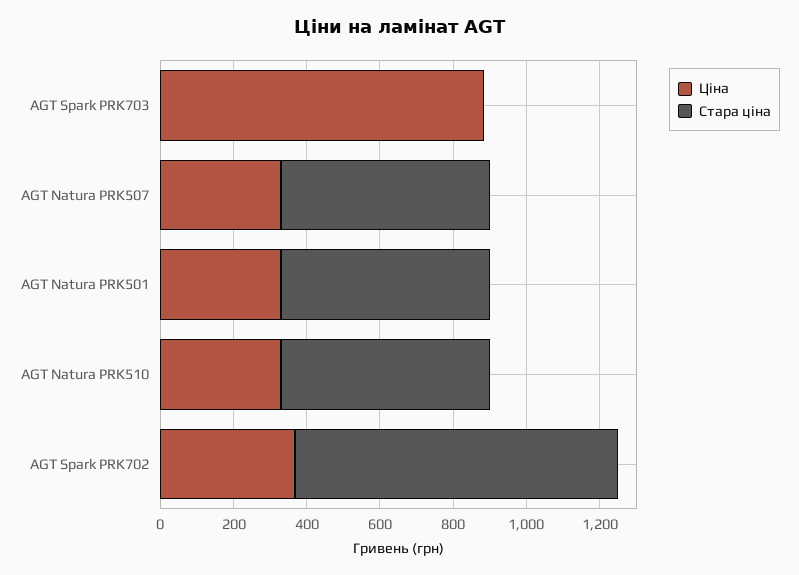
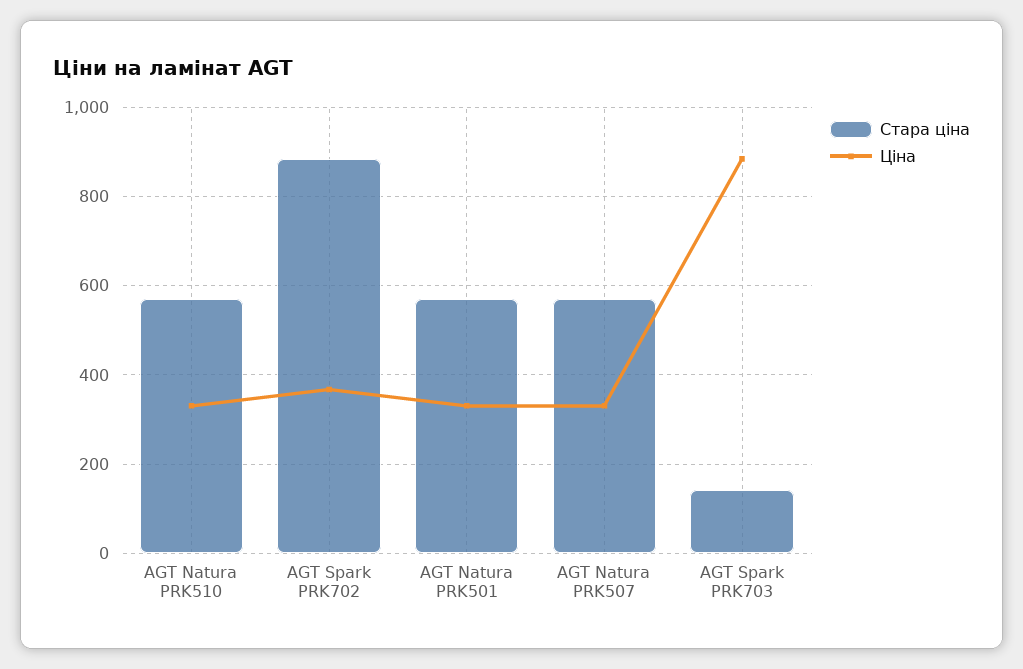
  {
    "Ціна": {
      "AGT Spark PRK703": 880,
      "AGT Natura PRK507": 340,
      "AGT Natura PRK501": 340,
      "AGT Natura PRK510": 340,
      "AGT Spark PRK702": 360
    },
    "Стара ціна": {
-     "AGT Spark PRK703": 0,
+     "AGT Spark PRK703": 140,
      "AGT Natura PRK507": 580,
      "AGT Natura PRK501": 580,
      "AGT Natura PRK510": 580,
      "AGT Spark PRK702": 880
    }
  }

